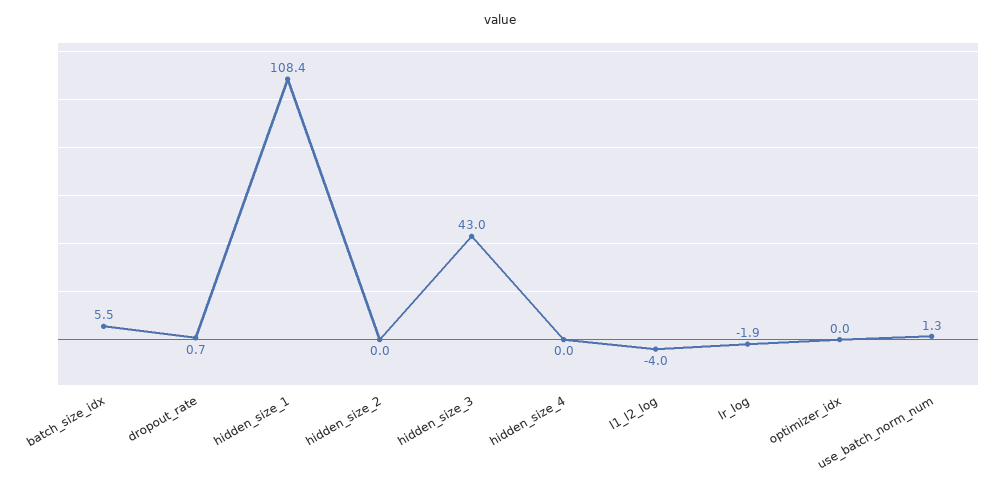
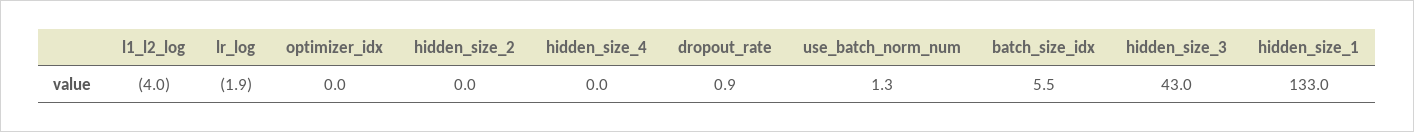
  {
    "batch_size_idx": 5.5,
-   "dropout_rate": 0.7,
+   "dropout_rate": 0.9,
-   "hidden_size_1": 108.4,
+   "hidden_size_1": 133,
    "hidden_size_2": 0,
    "hidden_size_3": 43,
    "hidden_size_4": 0,
    "l1_l2_log": -4,
    "lr_log": -1.9,
    "optimizer_idx": 0,
    "use_batch_norm_num": 1.3
  }

